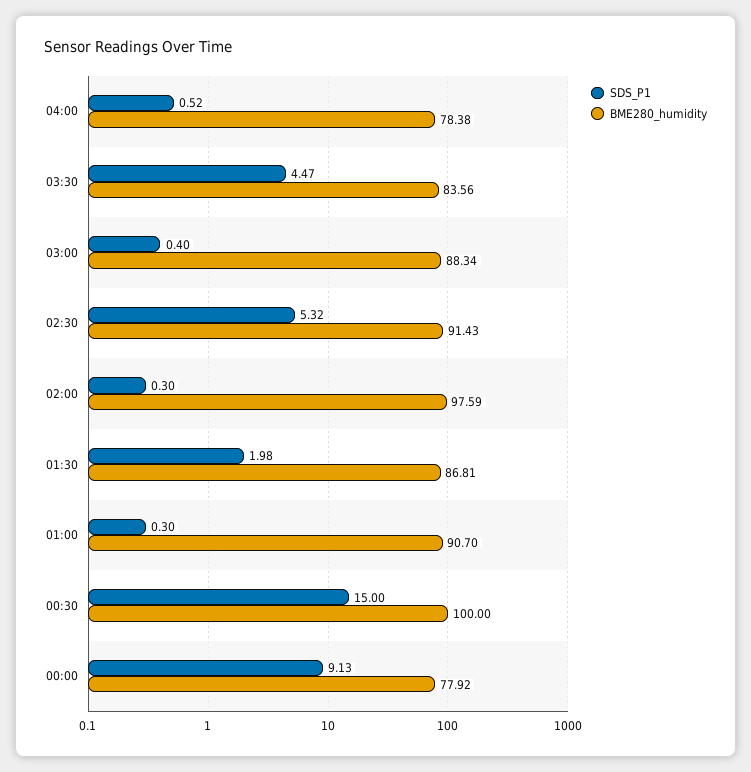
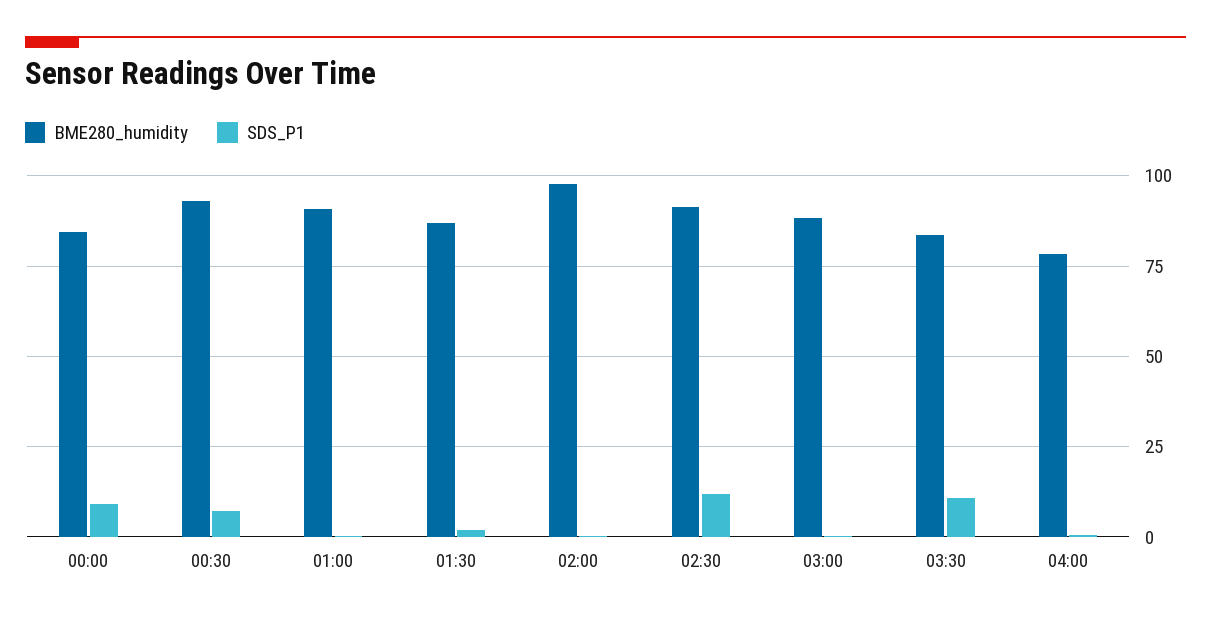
  {
    "SDS_P1": {
      "04:00": 0.52,
-     "03:30": 4.47,
+     "03:30": 10,
      "03:00": 0.4,
-     "02:30": 5.32,
+     "02:30": 12.5,
      "02:00": 0.3,
      "01:30": 1.98,
      "01:00": 0.3,
-     "00:30": 15,
+     "00:30": 7.5,
      "00:00": 9.13
    },
    "BME280_humidity": {
      "04:00": 78.38,
      "03:30": 83.56,
      "03:00": 88.34,
      "02:30": 91.43,
      "02:00": 97.59,
      "01:30": 86.81,
      "01:00": 90.7,
-     "00:30": 100,
+     "00:30": 92.5,
-     "00:00": 77.92
+     "00:00": 85
    }
  }

